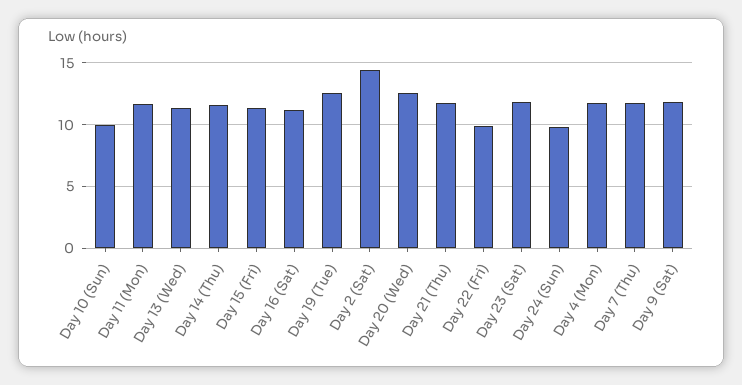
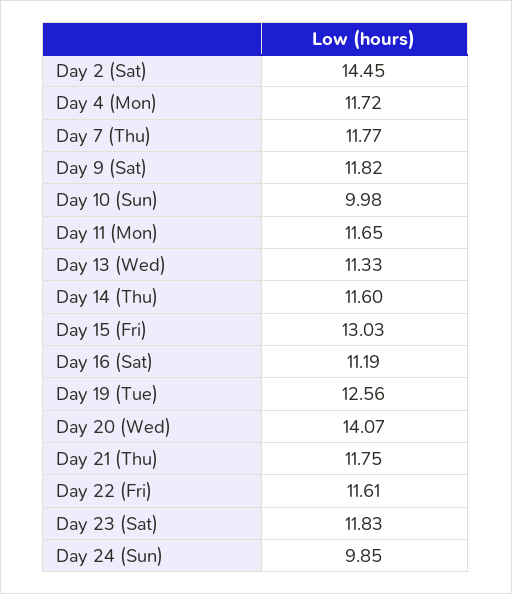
  {
    "Day 10 (Sun)": 9.98,
    "Day 11 (Mon)": 11.65,
    "Day 13 (Wed)": 11.33,
    "Day 14 (Thu)": 11.6,
-   "Day 15 (Fri)": 11.5,
+   "Day 15 (Fri)": 13.03,
    "Day 16 (Sat)": 11.19,
    "Day 19 (Tue)": 12.56,
    "Day 2 (Sat)": 14.45,
-   "Day 20 (Wed)": 12.5,
+   "Day 20 (Wed)": 14.07,
    "Day 21 (Thu)": 11.75,
-   "Day 22 (Fri)": 10,
+   "Day 22 (Fri)": 11.61,
    "Day 23 (Sat)": 11.83,
    "Day 24 (Sun)": 9.85,
    "Day 4 (Mon)": 11.72,
    "Day 7 (Thu)": 11.77,
    "Day 9 (Sat)": 11.82
  }

